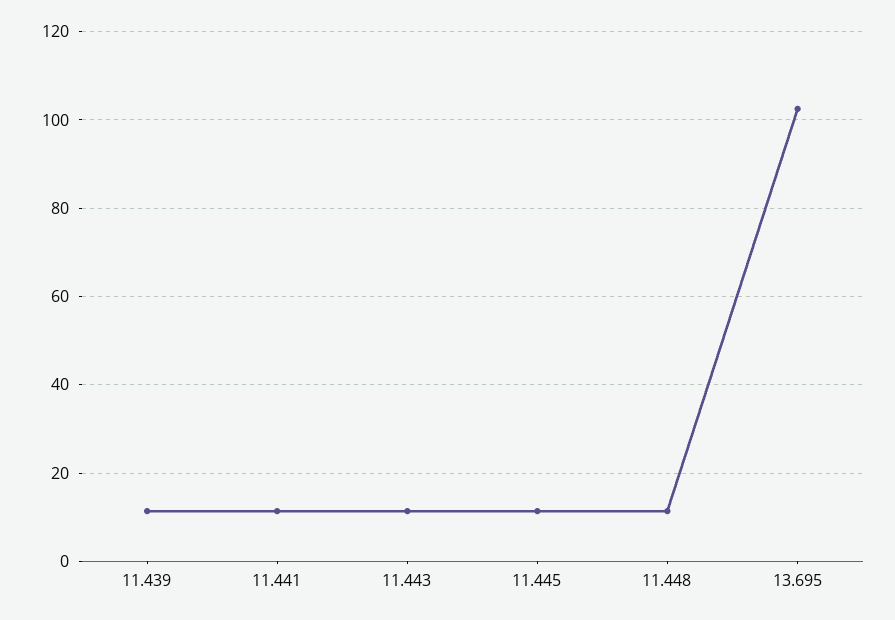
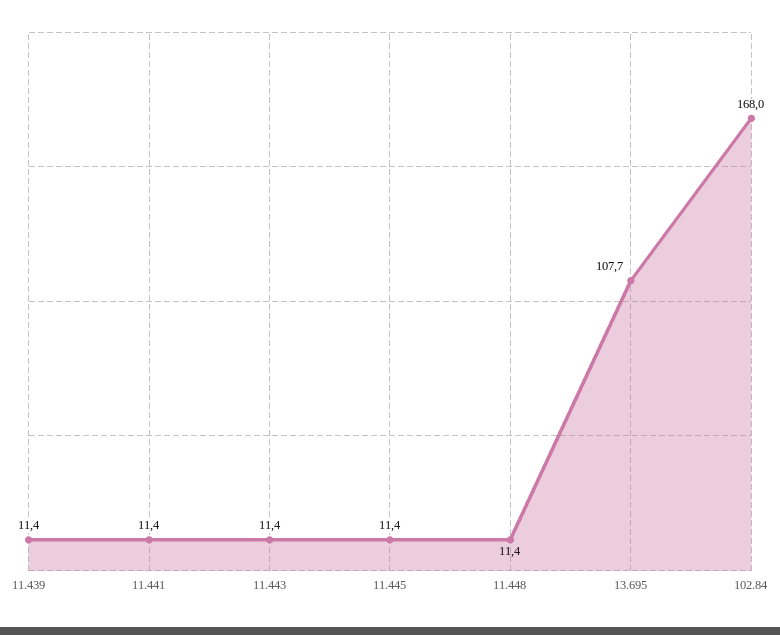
  {
    "11.439": 11.4,
    "11.441": 11.4,
    "11.443": 11.4,
    "11.445": 11.4,
    "11.448": 11.4,
-   "13.695": 102
+   "13.695": 107.7,
+   "102.84": 168
  }

